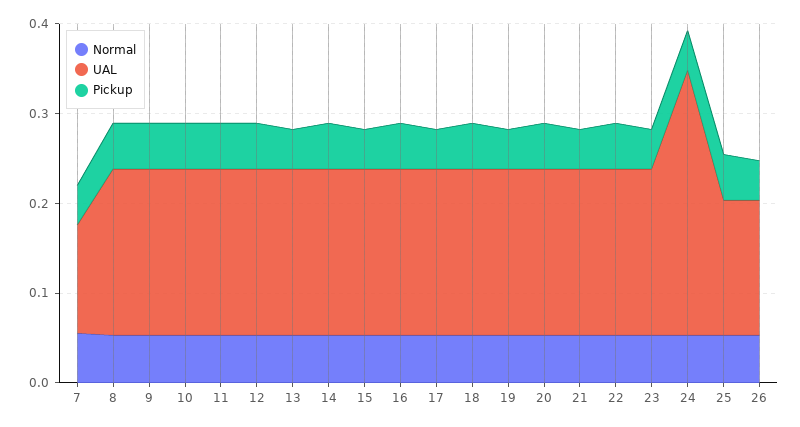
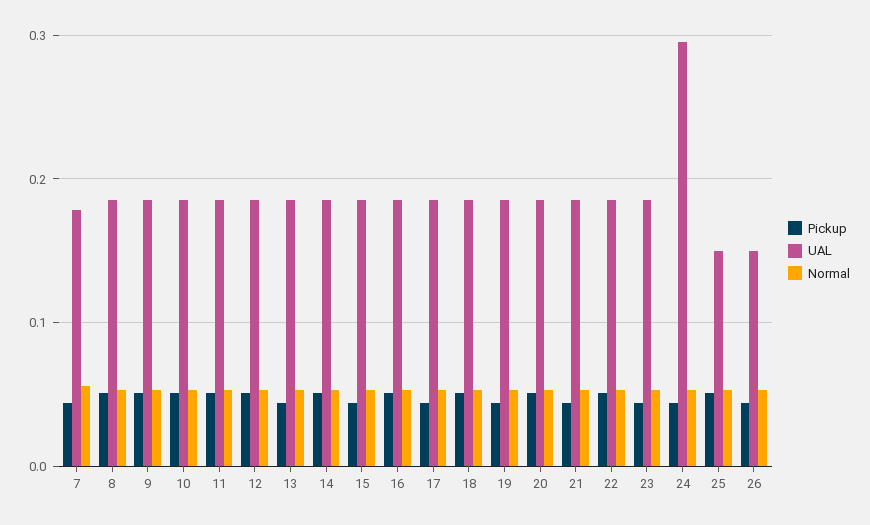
  {
    "Normal": {
      "7": 0.06,
      "8": 0.05,
      "9": 0.05,
      "10": 0.05,
      "11": 0.05,
      "12": 0.05,
      "13": 0.05,
      "14": 0.05,
      "15": 0.05,
      "16": 0.05,
      "17": 0.05,
      "18": 0.05,
      "19": 0.05,
      "20": 0.05,
      "21": 0.05,
      "22": 0.05,
      "23": 0.05,
      "24": 0.05,
      "25": 0.05,
      "26": 0.05
    },
    "UAL": {
-     "7": 0.12,
+     "7": 0.18,
      "8": 0.19,
      "9": 0.19,
      "10": 0.19,
      "11": 0.19,
      "12": 0.19,
      "13": 0.19,
      "14": 0.19,
      "15": 0.19,
      "16": 0.19,
      "17": 0.19,
      "18": 0.19,
      "19": 0.19,
      "20": 0.19,
      "21": 0.19,
      "22": 0.19,
      "23": 0.19,
      "24": 0.3,
      "25": 0.15,
      "26": 0.15
    },
    "Pickup": {
      "7": 0.04,
      "8": 0.05,
      "9": 0.05,
      "10": 0.05,
      "11": 0.05,
      "12": 0.05,
      "13": 0.04,
      "14": 0.05,
      "15": 0.04,
      "16": 0.05,
      "17": 0.04,
      "18": 0.05,
      "19": 0.04,
      "20": 0.05,
      "21": 0.04,
      "22": 0.05,
      "23": 0.04,
      "24": 0.04,
      "25": 0.05,
      "26": 0.04
    }
  }

